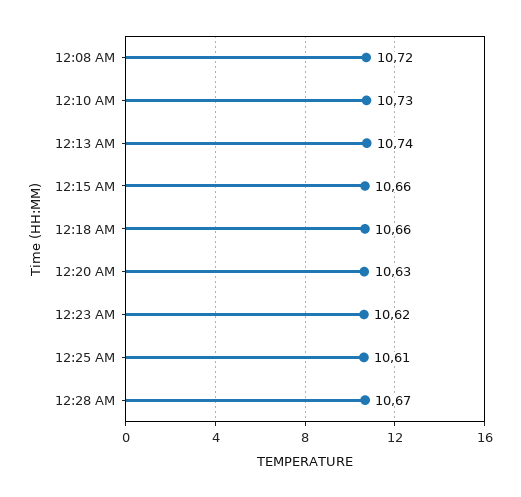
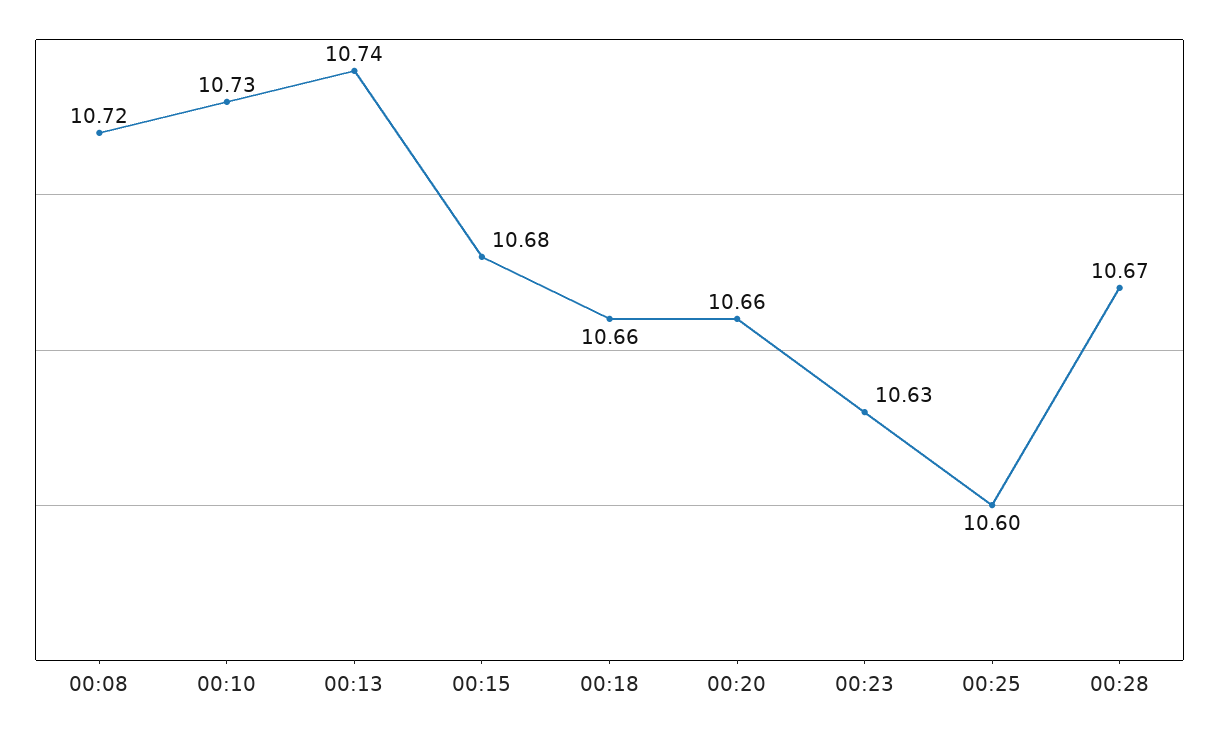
  {
    "12:08 AM": 10.72,
    "12:10 AM": 10.73,
    "12:13 AM": 10.74,
-   "12:15 AM": 10.66,
+   "12:15 AM": 10.68,
    "12:18 AM": 10.66,
-   "12:20 AM": 10.63,
+   "12:20 AM": 10.66,
-   "12:23 AM": 10.62,
+   "12:23 AM": 10.63,
-   "12:25 AM": 10.61,
+   "12:25 AM": 10.6,
    "12:28 AM": 10.67
  }

